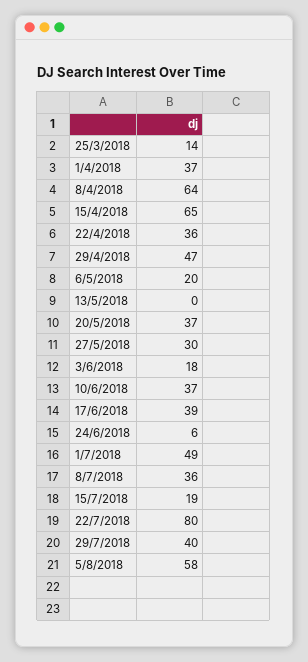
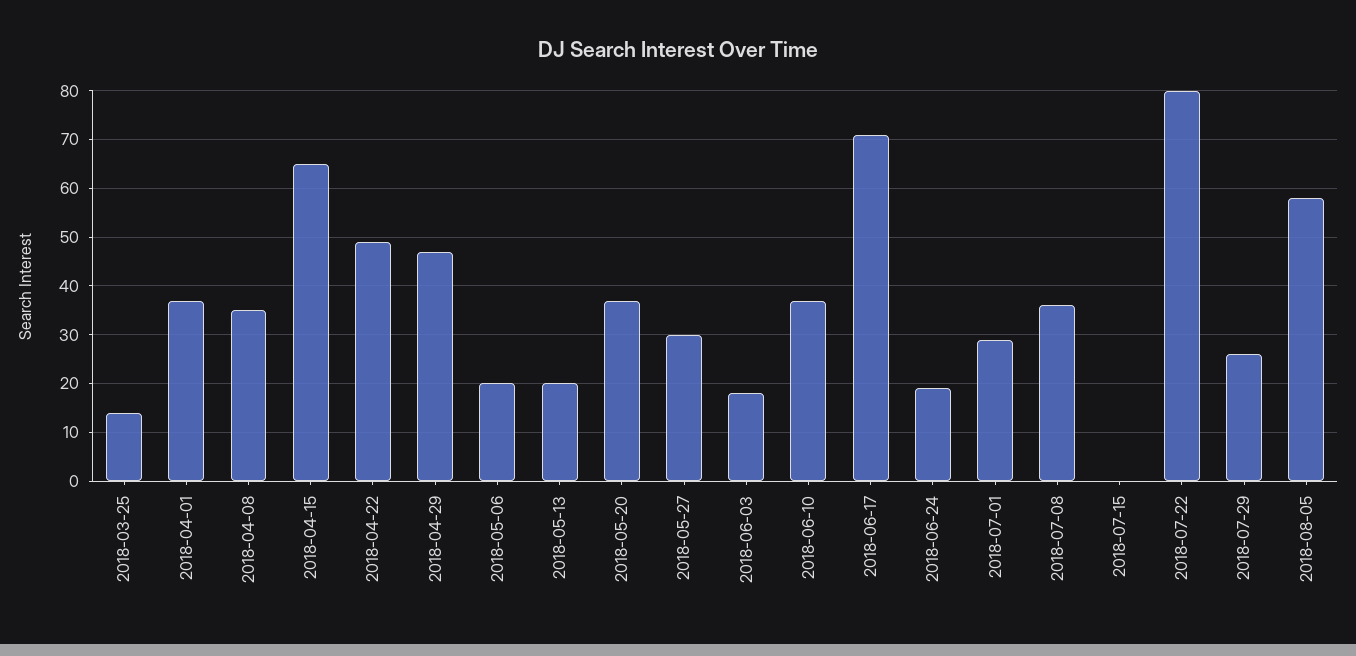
  {
    "25/3/2018": 14,
    "1/4/2018": 37,
-   "8/4/2018": 64,
+   "8/4/2018": 35,
    "15/4/2018": 65,
-   "22/4/2018": 36,
+   "22/4/2018": 50,
    "29/4/2018": 47,
    "6/5/2018": 20,
-   "13/5/2018": 0,
+   "13/5/2018": 20,
    "20/5/2018": 37,
    "27/5/2018": 30,
    "3/6/2018": 18,
    "10/6/2018": 37,
-   "17/6/2018": 39,
+   "17/6/2018": 70,
-   "24/6/2018": 6,
+   "24/6/2018": 20,
-   "1/7/2018": 49,
+   "1/7/2018": 30,
    "8/7/2018": 36,
-   "15/7/2018": 19,
+   "15/7/2018": 0,
    "22/7/2018": 80,
-   "29/7/2018": 40,
+   "29/7/2018": 25,
    "5/8/2018": 58
  }

